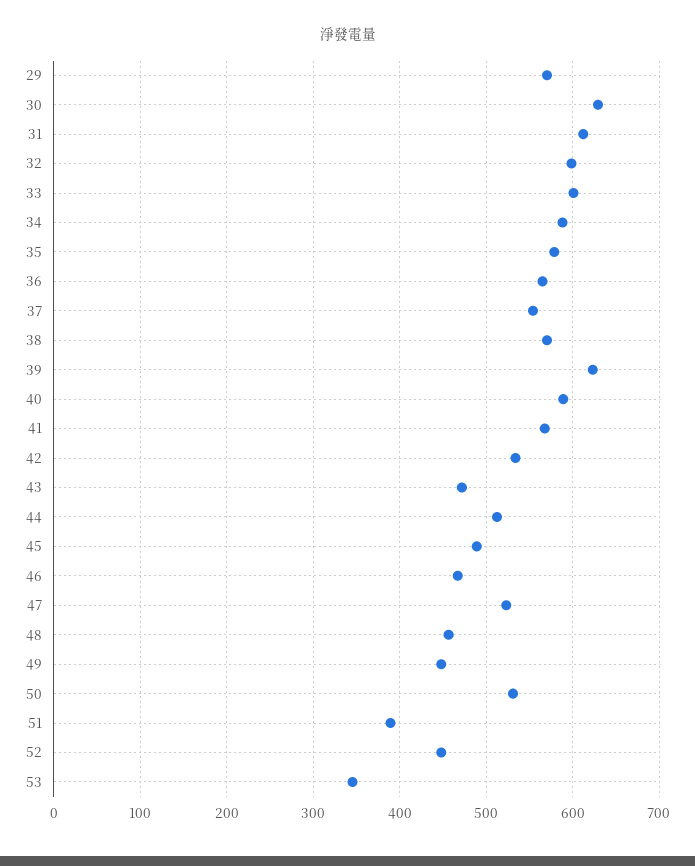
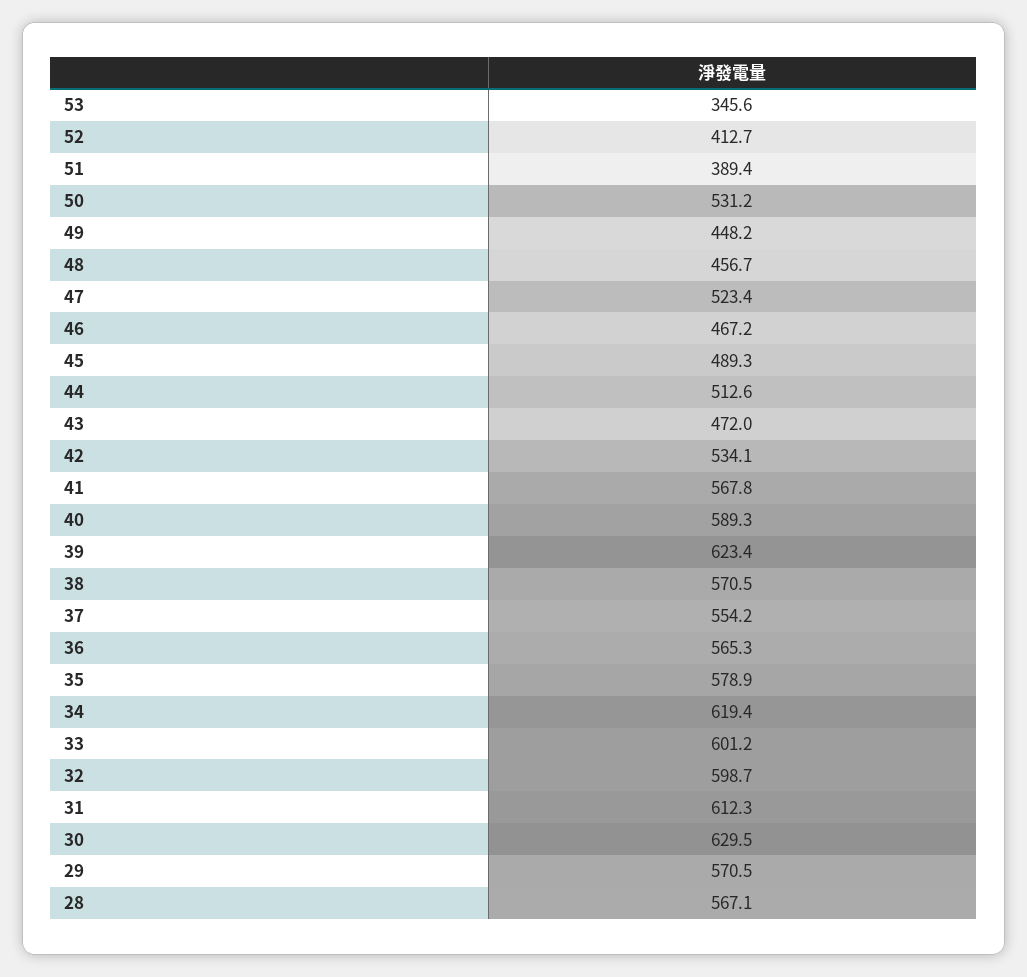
  {
    "29": 570.5,
    "30": 629.5,
    "31": 612.3,
    "32": 598.7,
    "33": 601.2,
-   "34": 590,
+   "34": 619.4,
    "35": 578.9,
    "36": 565.3,
    "37": 554.2,
    "38": 570.5,
    "39": 623.4,
    "40": 589.3,
    "41": 567.8,
    "42": 534.1,
    "43": 472,
    "44": 512.6,
    "45": 489.3,
    "46": 467.2,
    "47": 523.4,
    "48": 456.7,
    "49": 448.2,
    "50": 531.2,
    "51": 389.4,
-   "52": 450,
+   "52": 412.7,
-   "53": 345.6
+   "53": 345.6,
+   "28": 567.1
  }

